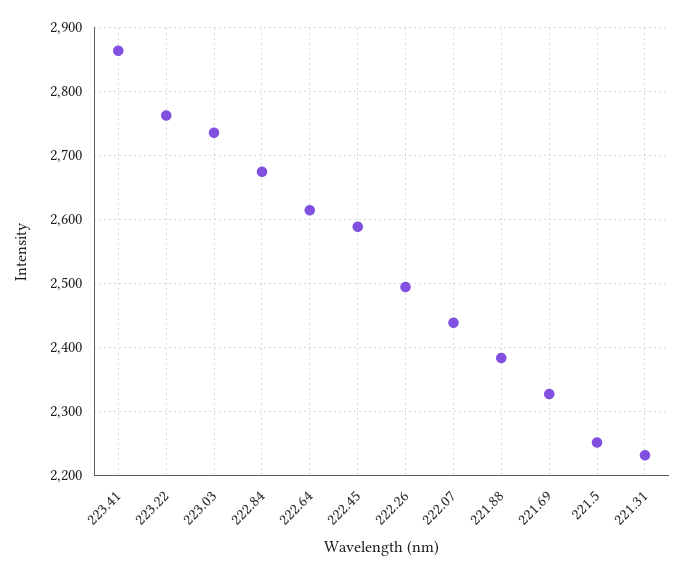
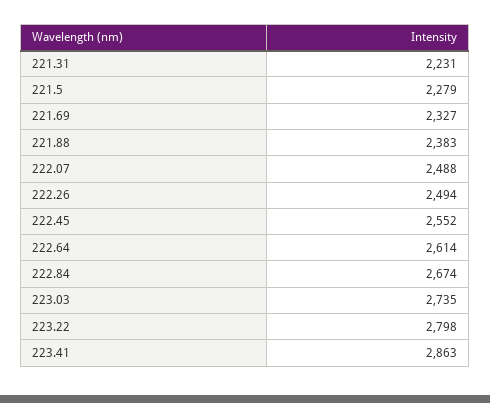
  {
    "223.41": 2863,
-   "223.22": 2760,
+   "223.22": 2798,
    "223.03": 2735,
    "222.84": 2674,
    "222.64": 2614,
-   "222.45": 2590,
+   "222.45": 2552,
    "222.26": 2494,
-   "222.07": 2440,
+   "222.07": 2488,
    "221.88": 2383,
    "221.69": 2327,
-   "221.5": 2250,
+   "221.5": 2279,
    "221.31": 2231
  }

